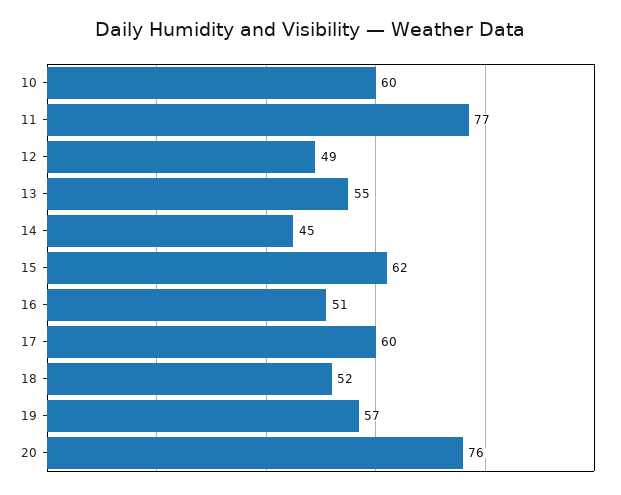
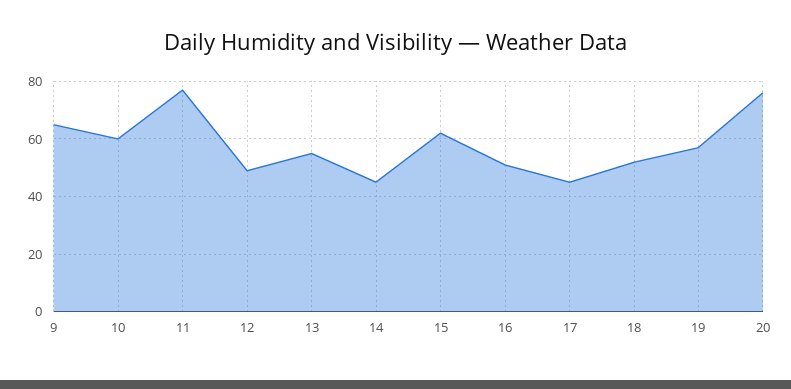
  {
    "10": 60,
    "11": 77,
    "12": 49,
    "13": 55,
    "14": 45,
    "15": 62,
    "16": 51,
-   "17": 60,
+   "17": 45,
    "18": 52,
    "19": 57,
-   "20": 76
+   "20": 76,
+   "9": 65
  }

